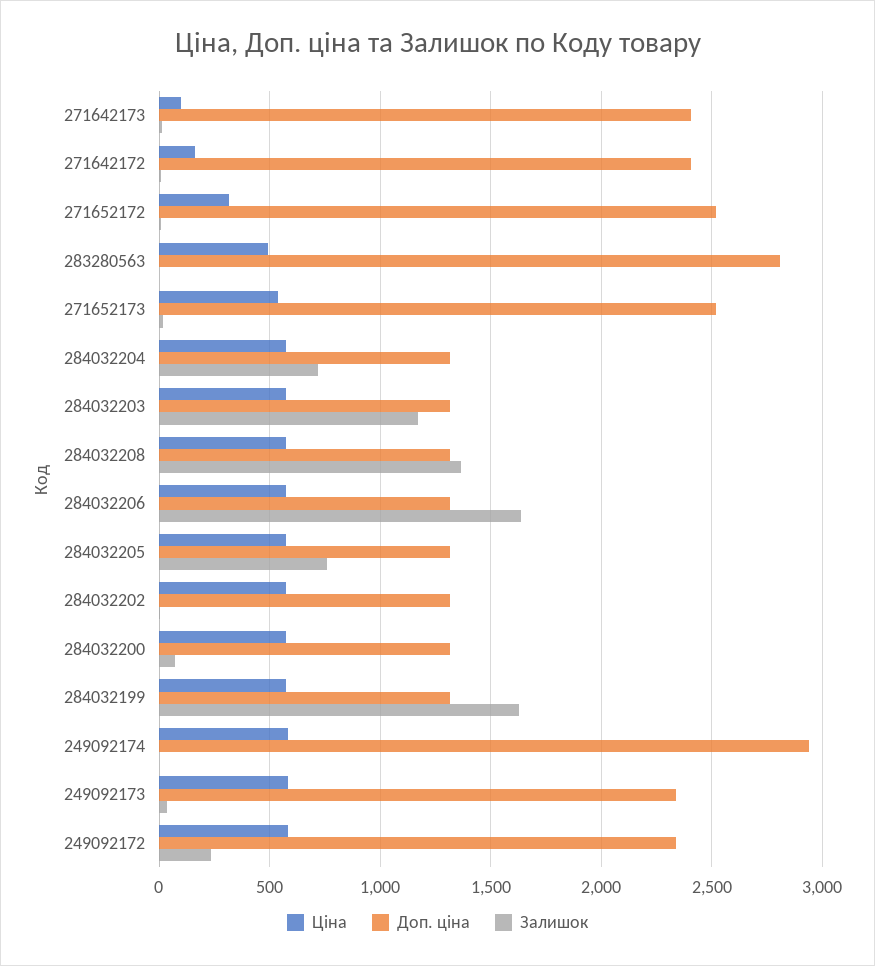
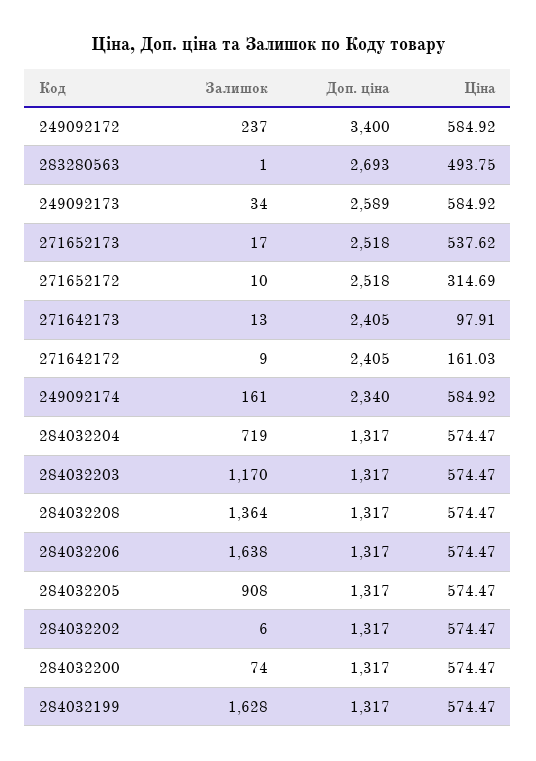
  {
    "Ціна": {
      "271642173": 97.91,
      "271642172": 161.03,
      "271652172": 314.69,
      "283280563": 493.75,
      "271652173": 537.62,
      "284032204": 574.47,
      "284032203": 574.47,
      "284032208": 574.47,
      "284032206": 574.47,
      "284032205": 574.47,
      "284032202": 574.47,
      "284032200": 574.47,
      "284032199": 574.47,
      "249092174": 584.92,
      "249092173": 584.92,
      "249092172": 584.92
    },
    "Доп. ціна": {
      "271642173": 2405,
      "271642172": 2405,
      "271652172": 2518,
-     "283280563": 2800,
+     "283280563": 2693,
      "271652173": 2518,
      "284032204": 1317,
      "284032203": 1317,
      "284032208": 1317,
      "284032206": 1317,
      "284032205": 1317,
      "284032202": 1317,
      "284032200": 1317,
      "284032199": 1317,
-     "249092174": 2950,
+     "249092174": 2340,
-     "249092173": 2350,
+     "249092173": 2589,
-     "249092172": 2350
+     "249092172": 3400
    },
    "Залишок": {
      "271642173": 13,
      "271642172": 9,
      "271652172": 10,
      "283280563": 1,
      "271652173": 17,
      "284032204": 719,
      "284032203": 1170,
      "284032208": 1364,
      "284032206": 1638,
-     "284032205": 750,
+     "284032205": 908,
      "284032202": 6,
      "284032200": 74,
      "284032199": 1628,
-     "249092174": 0,
+     "249092174": 161,
      "249092173": 34,
      "249092172": 237
    }
  }

